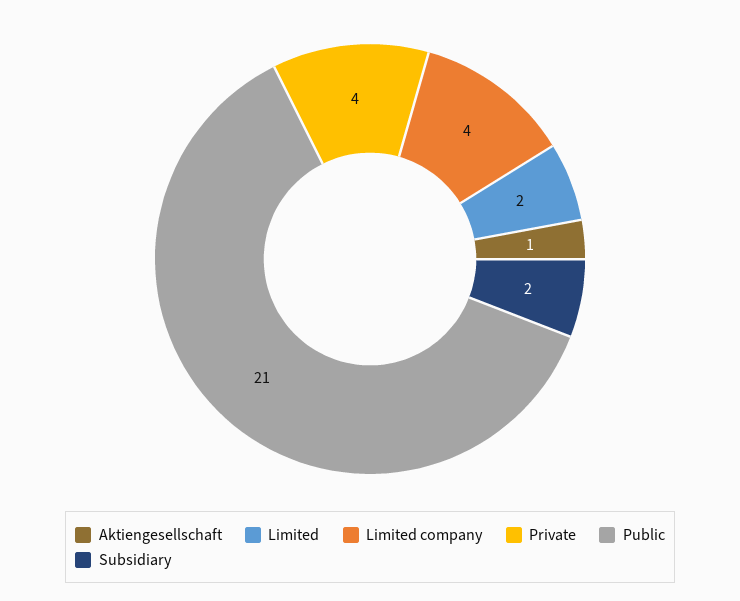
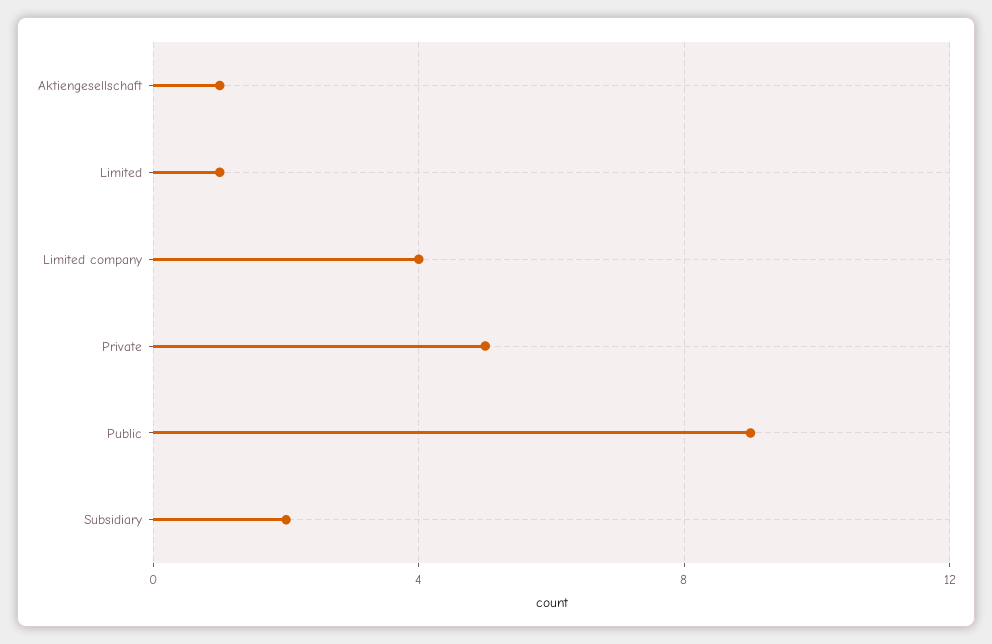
  {
    "Aktiengesellschaft": 1,
-   "Limited": 2,
+   "Limited": 1,
    "Limited company": 4,
-   "Private": 4,
+   "Private": 5,
-   "Public": 21,
+   "Public": 9,
    "Subsidiary": 2
  }

